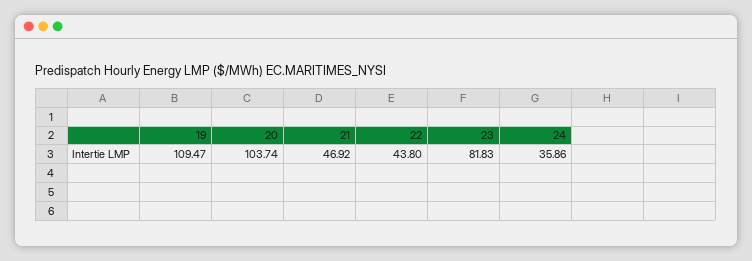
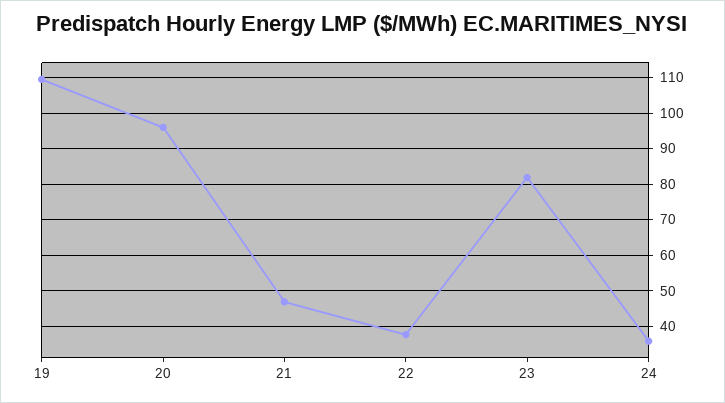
  {
    "19": 109.47,
-   "20": 103.74,
+   "20": 96,
    "21": 46.92,
-   "22": 43.8,
+   "22": 38,
    "23": 81.83,
    "24": 35.86
  }

